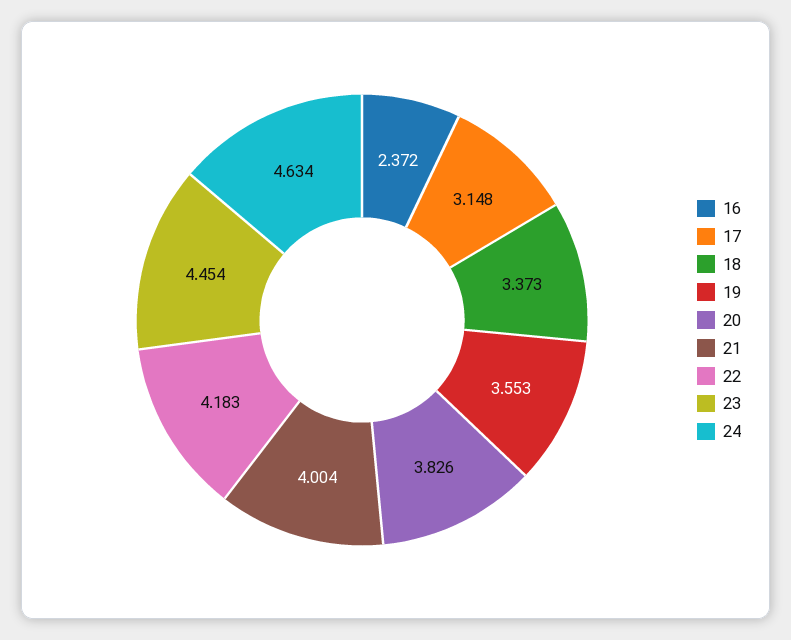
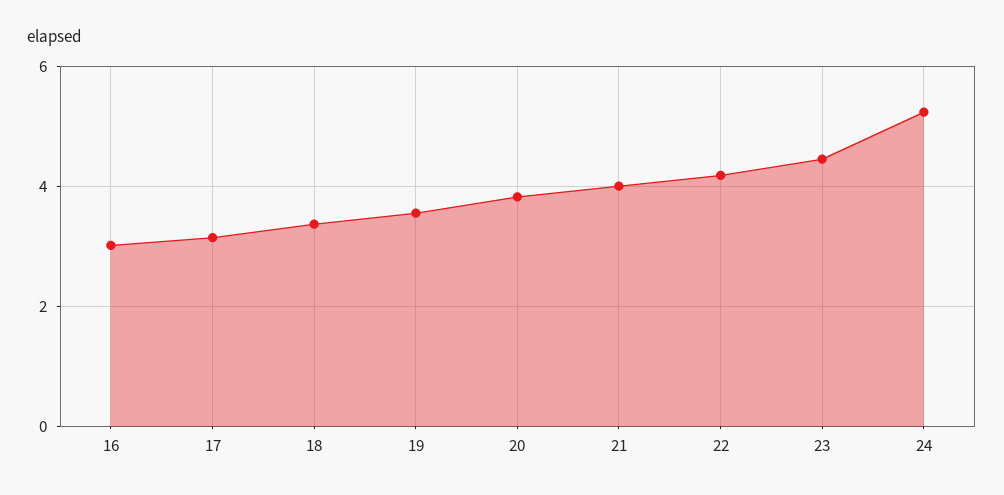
  {
-   "16": 2.372,
+   "16": 3,
    "17": 3.148,
    "18": 3.373,
    "19": 3.553,
    "20": 3.826,
    "21": 4.004,
    "22": 4.183,
    "23": 4.454,
-   "24": 4.634
+   "24": 5.2
  }

